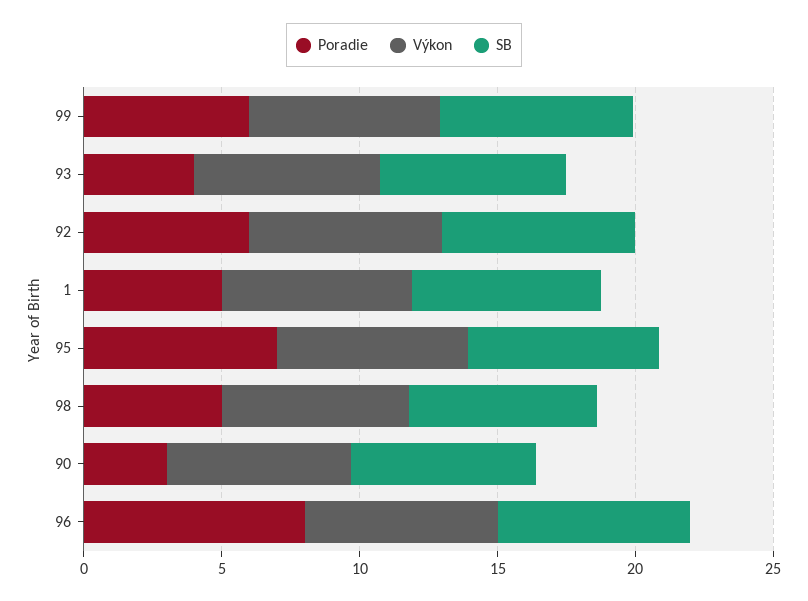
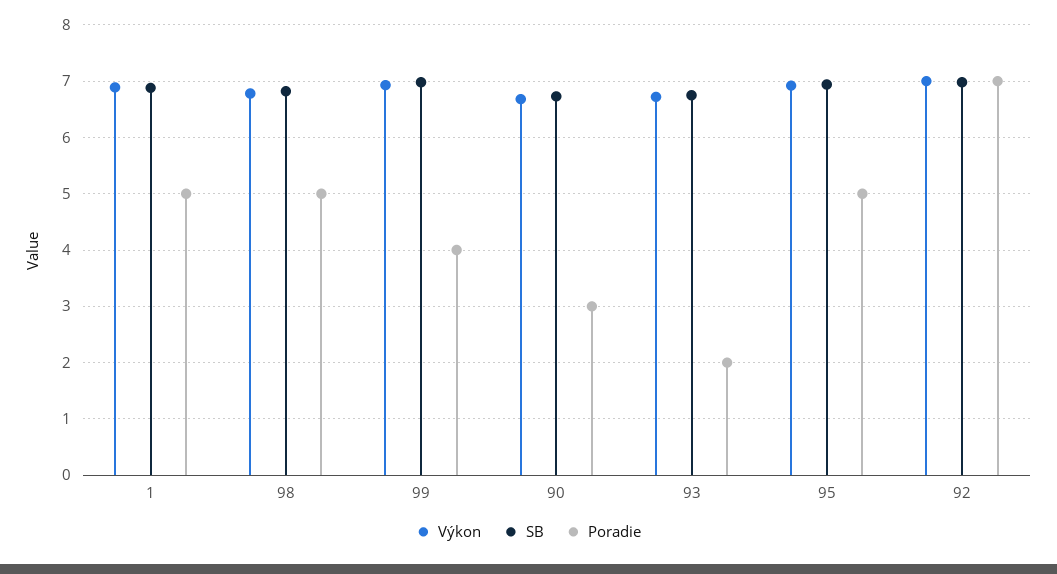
  {
    "Poradie": {
-     "99": 6,
+     "99": 4,
-     "93": 4,
+     "93": 2,
-     "92": 6,
+     "92": 7,
      "1": 5,
-     "95": 7,
+     "95": 5,
      "98": 5,
-     "90": 3,
+     "90": 3
-     "96": 8
    },
    "Výkon": {
      "99": 7,
      "93": 6.8,
      "92": 7,
      "1": 6.8,
      "95": 7,
      "98": 6.8,
-     "90": 6.6,
+     "90": 6.6
-     "96": 7
    },
    "SB": {
      "99": 7,
      "93": 6.8,
      "92": 7,
      "1": 6.8,
      "95": 7,
      "98": 6.8,
-     "90": 6.8,
+     "90": 6.8
-     "96": 7
    }
  }

